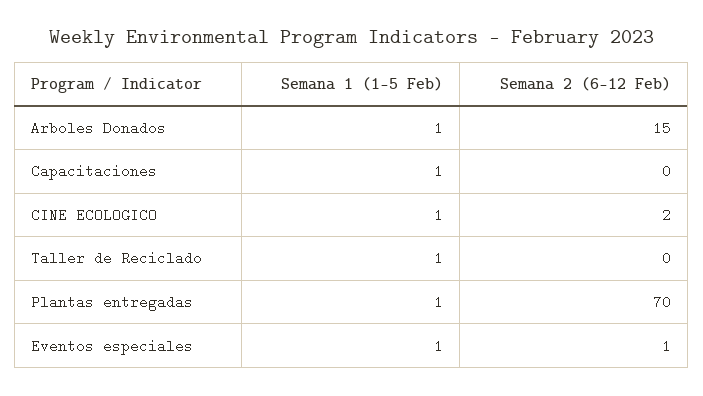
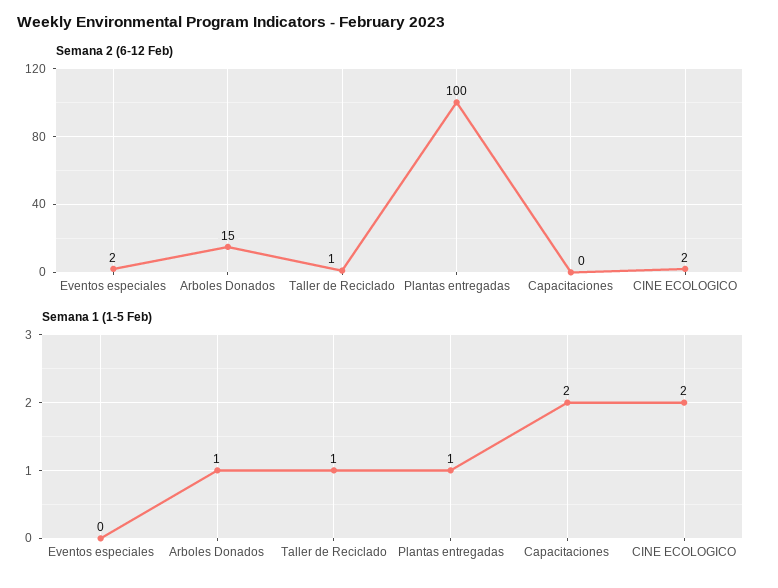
  {
    "Semana 1 (1-5 Feb)": {
      "Arboles Donados": 1,
-     "Capacitaciones": 1,
+     "Capacitaciones": 2,
-     "CINE ECOLOGICO": 1,
+     "CINE ECOLOGICO": 2,
      "Taller de Reciclado": 1,
      "Plantas entregadas": 1,
-     "Eventos especiales": 1
+     "Eventos especiales": 0
    },
    "Semana 2 (6-12 Feb)": {
      "Arboles Donados": 15,
      "Capacitaciones": 0,
      "CINE ECOLOGICO": 2,
-     "Taller de Reciclado": 0,
+     "Taller de Reciclado": 1,
-     "Plantas entregadas": 70,
+     "Plantas entregadas": 100,
-     "Eventos especiales": 1
+     "Eventos especiales": 2
    }
  }

